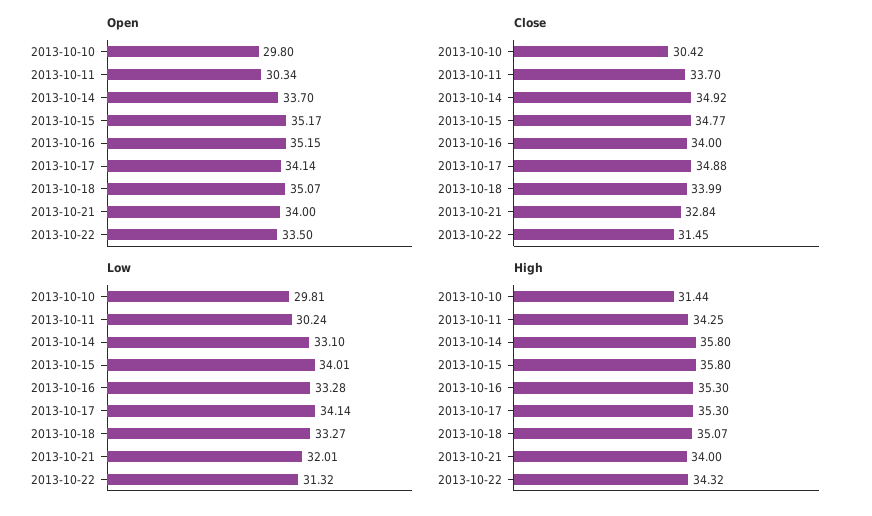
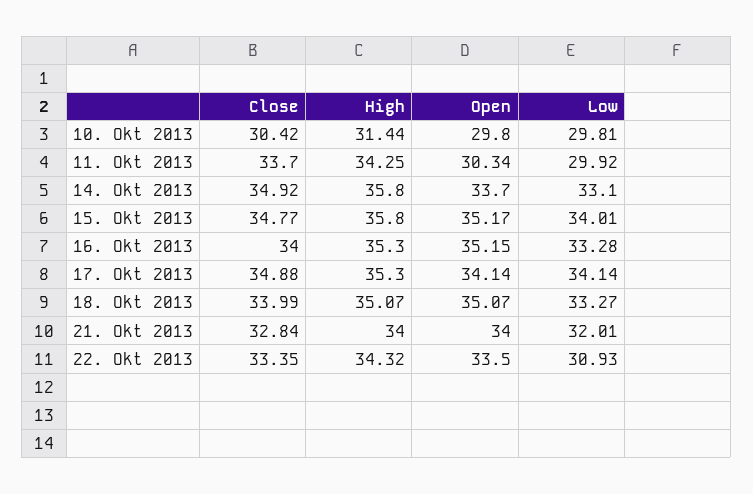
  {
    "Open": {
      "2013-10-10": 29.8,
      "2013-10-11": 30.34,
      "2013-10-14": 33.7,
      "2013-10-15": 35.17,
      "2013-10-16": 35.15,
      "2013-10-17": 34.14,
      "2013-10-18": 35.07,
      "2013-10-21": 34,
      "2013-10-22": 33.5
    },
    "Close": {
      "2013-10-10": 30.42,
      "2013-10-11": 33.7,
      "2013-10-14": 34.92,
      "2013-10-15": 34.77,
      "2013-10-16": 34,
      "2013-10-17": 34.88,
      "2013-10-18": 33.99,
      "2013-10-21": 32.84,
-     "2013-10-22": 31.45
+     "2013-10-22": 33.35
    },
    "Low": {
      "2013-10-10": 29.81,
-     "2013-10-11": 30.24,
+     "2013-10-11": 29.92,
      "2013-10-14": 33.1,
      "2013-10-15": 34.01,
      "2013-10-16": 33.28,
      "2013-10-17": 34.14,
      "2013-10-18": 33.27,
      "2013-10-21": 32.01,
-     "2013-10-22": 31.32
+     "2013-10-22": 30.93
    },
    "High": {
      "2013-10-10": 31.44,
      "2013-10-11": 34.25,
      "2013-10-14": 35.8,
      "2013-10-15": 35.8,
      "2013-10-16": 35.3,
      "2013-10-17": 35.3,
      "2013-10-18": 35.07,
      "2013-10-21": 34,
      "2013-10-22": 34.32
    }
  }

